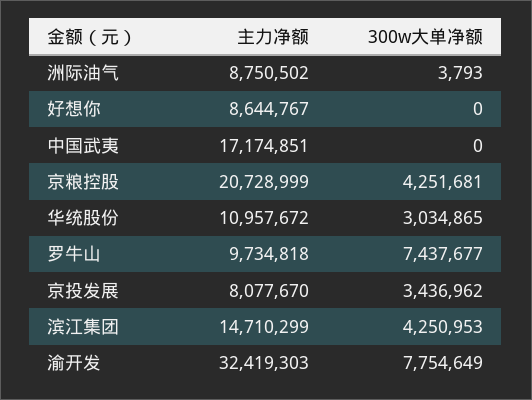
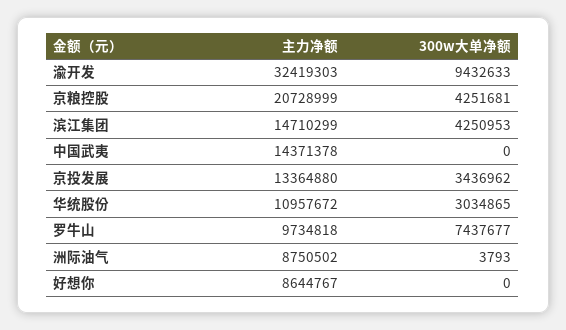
  {
    "主力净额": {
      "洲际油气": 8750502,
      "好想你": 8644767,
-     "中国武夷": 17174851,
+     "中国武夷": 14371378,
      "京粮控股": 20728999,
      "华统股份": 10957672,
      "罗牛山": 9734818,
-     "京投发展": 8077670,
+     "京投发展": 13364880,
      "滨江集团": 14710299,
      "渝开发": 32419303
    },
    "300w大单净额": {
      "洲际油气": 3793,
      "好想你": 0,
      "中国武夷": 0,
      "京粮控股": 4251681,
      "华统股份": 3034865,
      "罗牛山": 7437677,
      "京投发展": 3436962,
      "滨江集团": 4250953,
-     "渝开发": 7754649
+     "渝开发": 9432633
    }
  }

